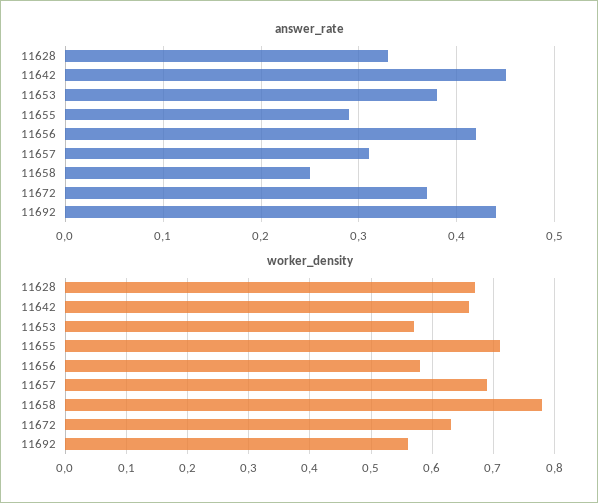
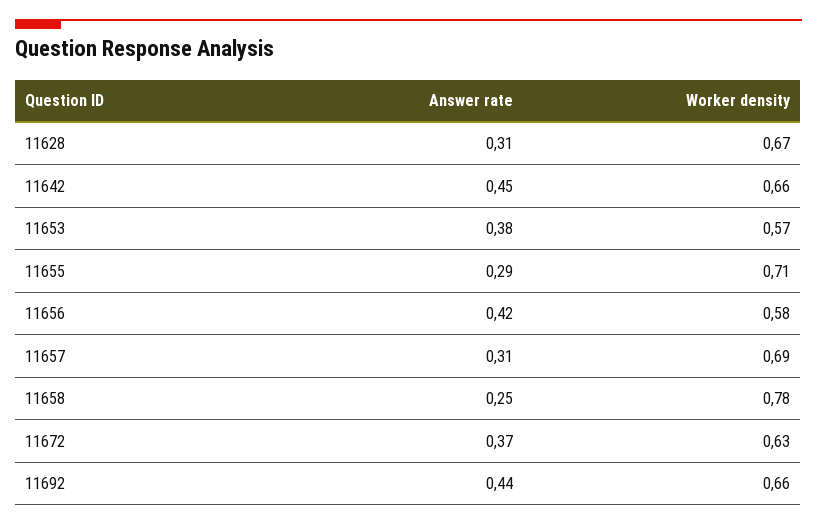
  {
    "answer_rate": {
-     "11628": 0.33,
+     "11628": 0.31,
      "11642": 0.45,
      "11653": 0.38,
      "11655": 0.29,
      "11656": 0.42,
      "11657": 0.31,
      "11658": 0.25,
      "11672": 0.37,
      "11692": 0.44
    },
    "worker_density": {
      "11628": 0.67,
      "11642": 0.66,
      "11653": 0.57,
      "11655": 0.71,
      "11656": 0.58,
      "11657": 0.69,
      "11658": 0.78,
      "11672": 0.63,
-     "11692": 0.56
+     "11692": 0.66
    }
  }

